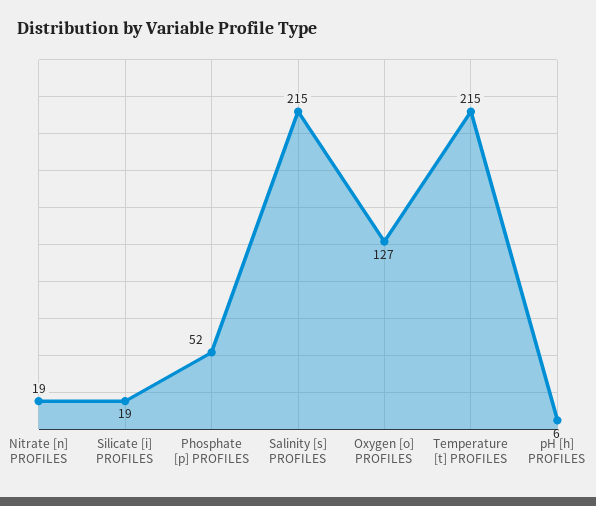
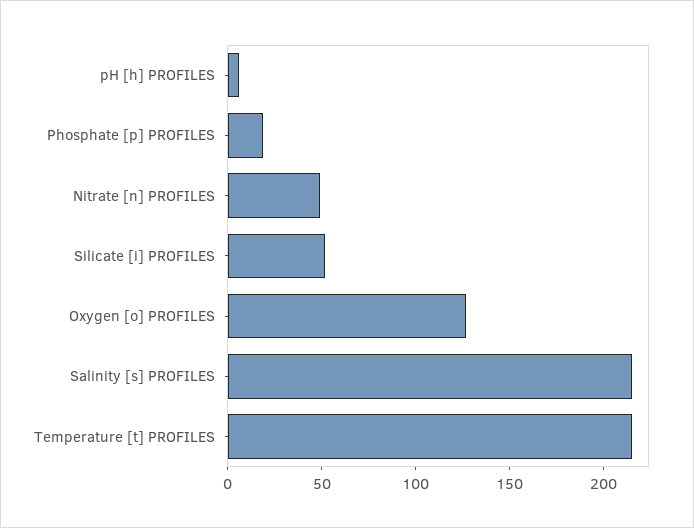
  {
-   "Nitrate [n] PROFILES": 19,
+   "Nitrate [n] PROFILES": 50,
-   "Silicate [i] PROFILES": 19,
+   "Silicate [i] PROFILES": 50,
-   "Phosphate [p] PROFILES": 52,
+   "Phosphate [p] PROFILES": 20,
    "Salinity [s] PROFILES": 215,
    "Oxygen [o] PROFILES": 127,
    "Temperature [t] PROFILES": 215,
    "pH [h] PROFILES": 6
  }

